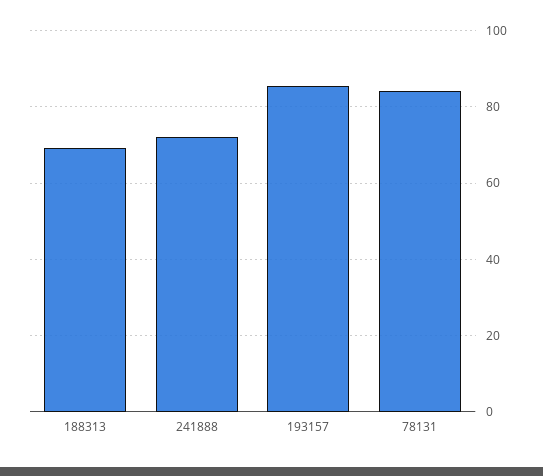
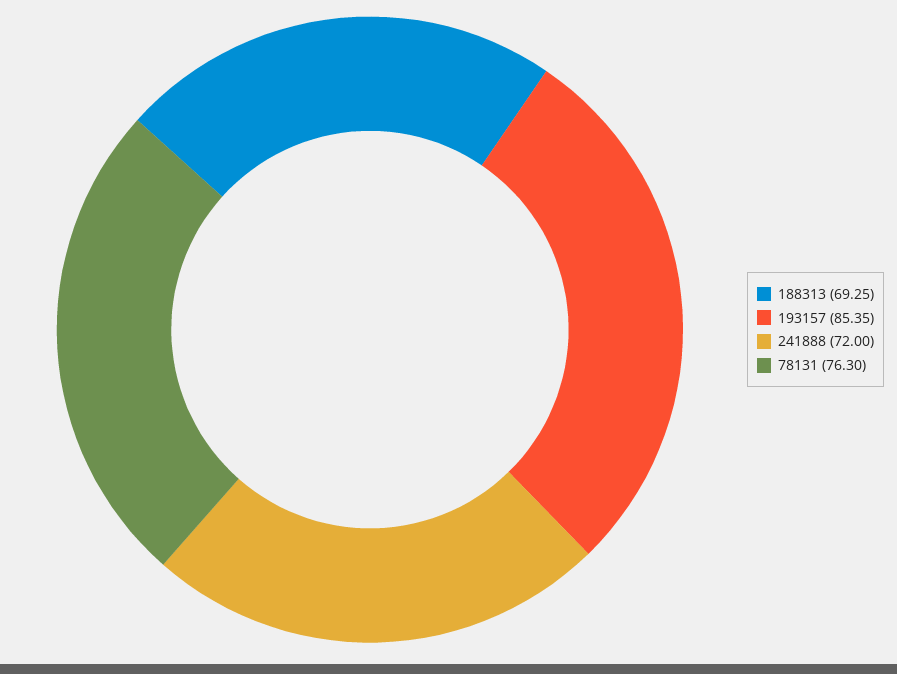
  {
    "188313": 69.25,
    "241888": 72,
    "193157": 85.35,
-   "78131": 84
+   "78131": 76.3
  }

